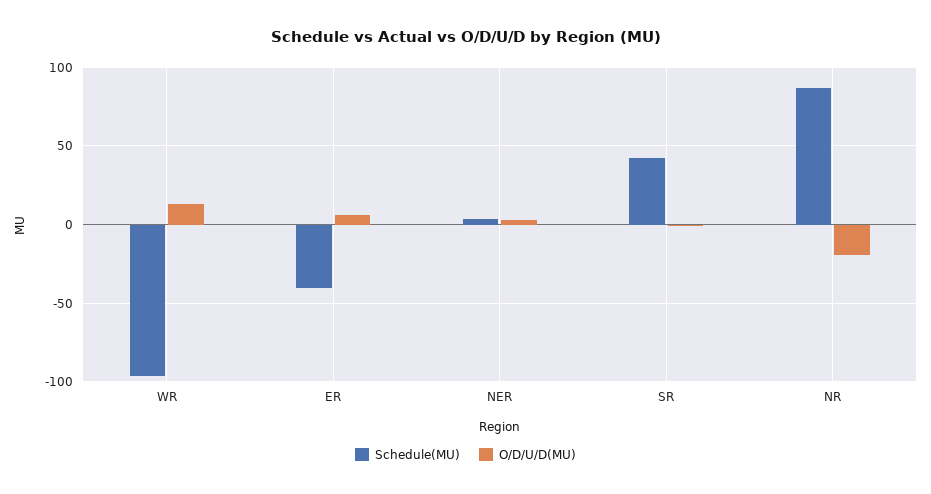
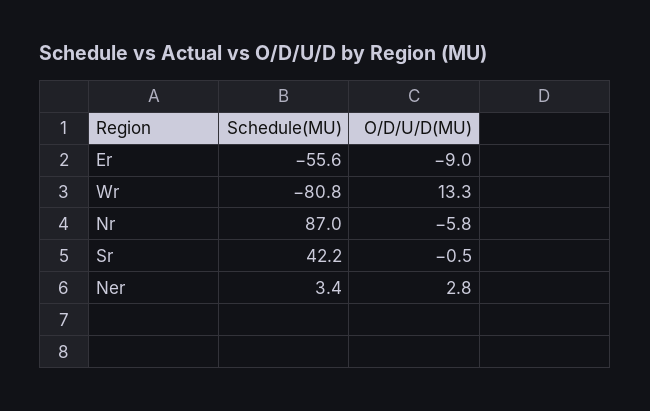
  {
    "Schedule(MU)": {
-     "WR": -95,
+     "WR": -80.8,
-     "ER": -40,
+     "ER": -55.6,
      "NER": 3.4,
      "SR": 42.2,
      "NR": 87
    },
    "O/D/U/D(MU)": {
      "WR": 13.3,
-     "ER": 5,
+     "ER": -9,
      "NER": 2.8,
      "SR": -0.5,
-     "NR": -20
+     "NR": -5.8
    }
  }

